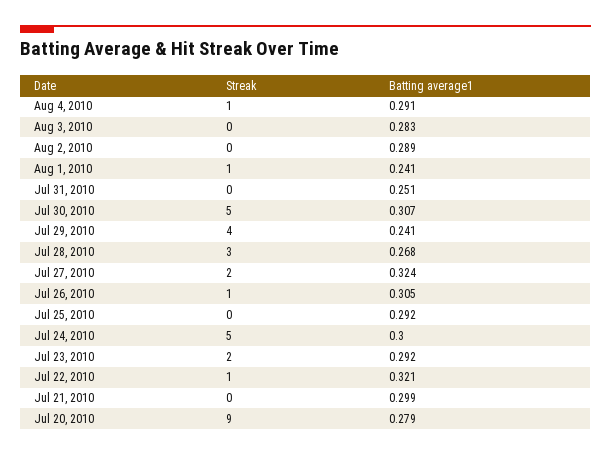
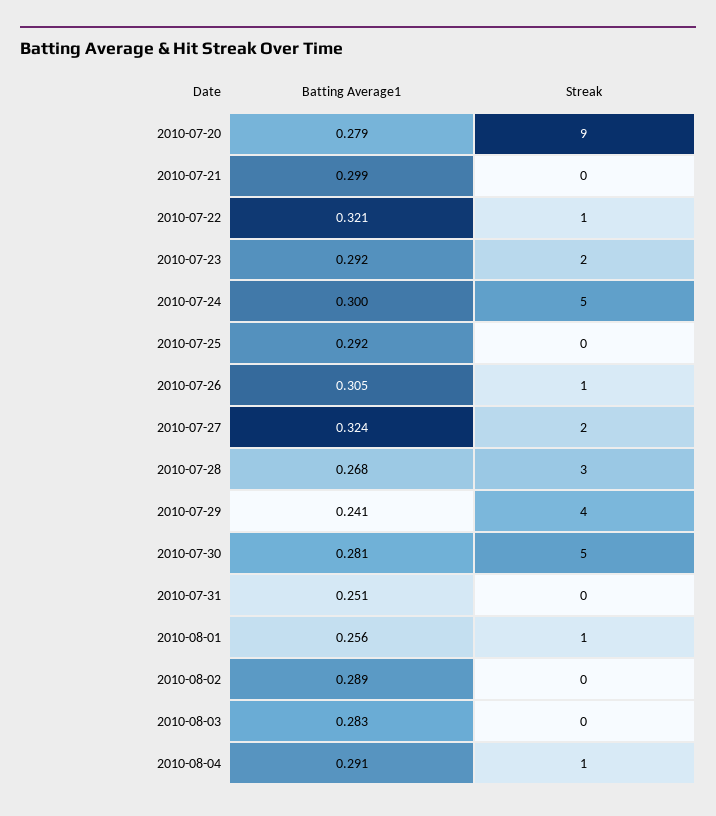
  {
    "Streak": {
      "Aug 4, 2010": 1,
      "Aug 3, 2010": 0,
      "Aug 2, 2010": 0,
      "Aug 1, 2010": 1,
      "Jul 31, 2010": 0,
      "Jul 30, 2010": 5,
      "Jul 29, 2010": 4,
      "Jul 28, 2010": 3,
      "Jul 27, 2010": 2,
      "Jul 26, 2010": 1,
      "Jul 25, 2010": 0,
      "Jul 24, 2010": 5,
      "Jul 23, 2010": 2,
      "Jul 22, 2010": 1,
      "Jul 21, 2010": 0,
      "Jul 20, 2010": 9
    },
    "Batting average1": {
      "Aug 4, 2010": 0.291,
      "Aug 3, 2010": 0.283,
      "Aug 2, 2010": 0.289,
-     "Aug 1, 2010": 0.241,
+     "Aug 1, 2010": 0.256,
      "Jul 31, 2010": 0.251,
-     "Jul 30, 2010": 0.307,
+     "Jul 30, 2010": 0.281,
      "Jul 29, 2010": 0.241,
      "Jul 28, 2010": 0.268,
      "Jul 27, 2010": 0.324,
      "Jul 26, 2010": 0.305,
      "Jul 25, 2010": 0.292,
      "Jul 24, 2010": 0.3,
      "Jul 23, 2010": 0.292,
      "Jul 22, 2010": 0.321,
      "Jul 21, 2010": 0.299,
      "Jul 20, 2010": 0.279
    }
  }

